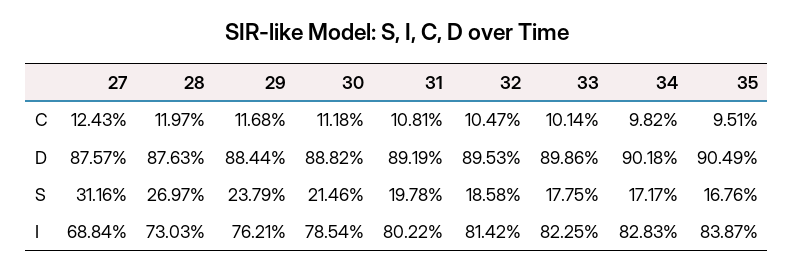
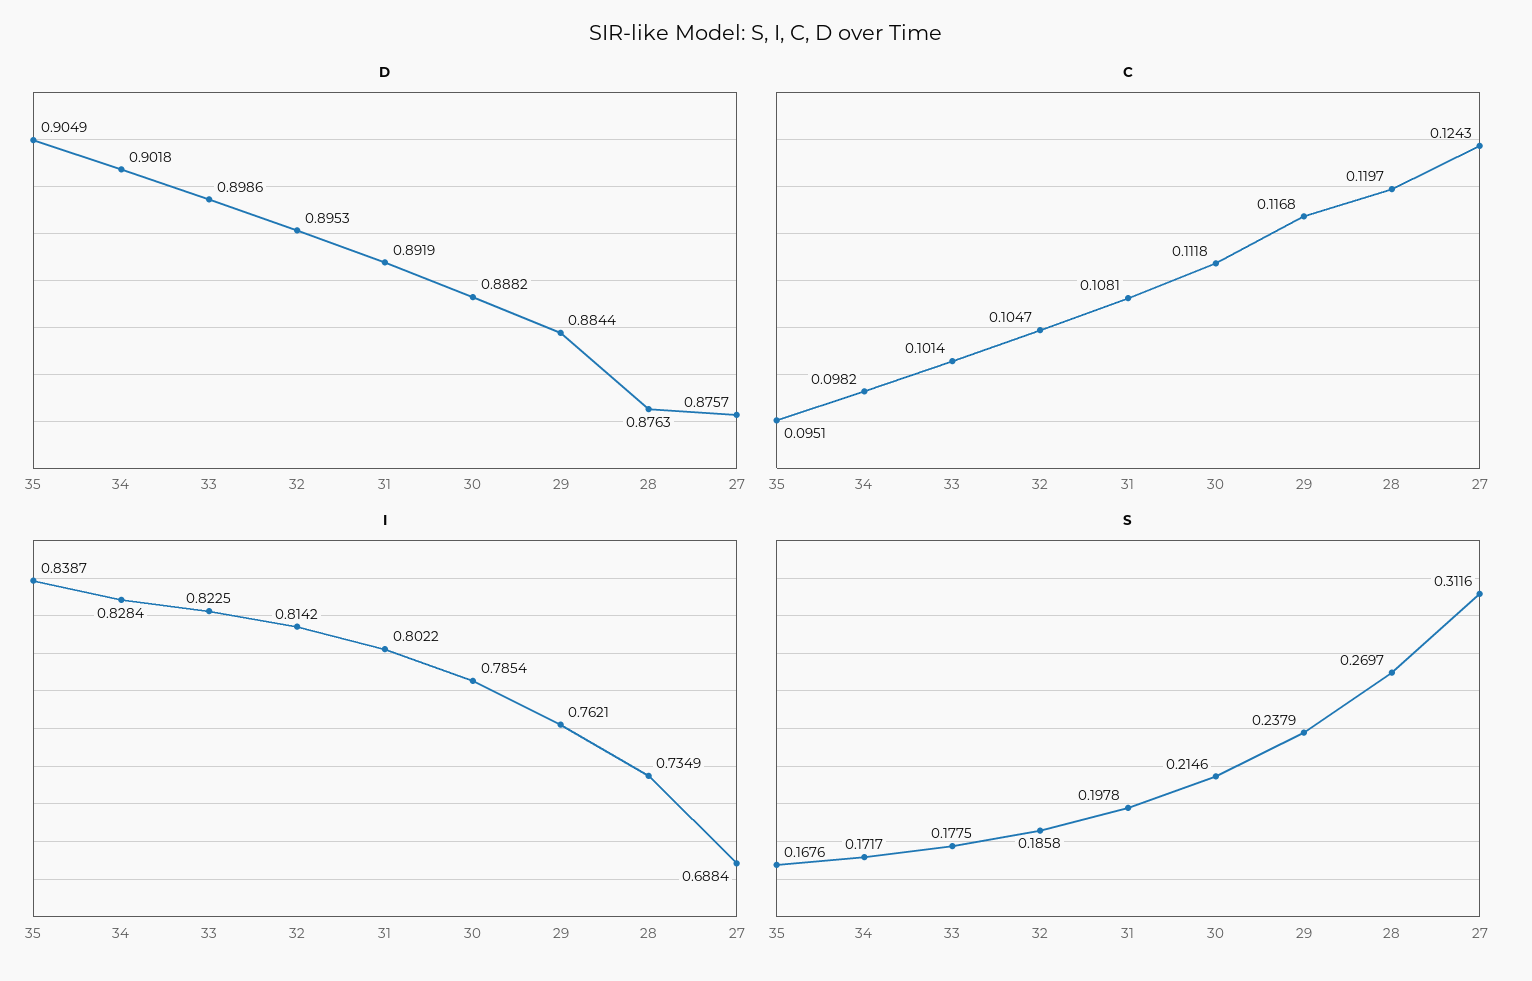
  {
    "C": {
      "27": 0.1243,
      "28": 0.1197,
      "29": 0.1168,
      "30": 0.1118,
      "31": 0.1081,
      "32": 0.1047,
      "33": 0.1014,
      "34": 0.0982,
      "35": 0.0951
    },
    "D": {
      "27": 0.8757,
      "28": 0.8763,
      "29": 0.8844,
      "30": 0.8882,
      "31": 0.8919,
      "32": 0.8953,
      "33": 0.8986,
      "34": 0.9018,
      "35": 0.9049
    },
    "S": {
      "27": 0.3116,
      "28": 0.2697,
      "29": 0.2379,
      "30": 0.2146,
      "31": 0.1978,
      "32": 0.1858,
      "33": 0.1775,
      "34": 0.1717,
      "35": 0.1676
    },
    "I": {
      "27": 0.6884,
-     "28": 0.7303,
+     "28": 0.7349,
      "29": 0.7621,
      "30": 0.7854,
      "31": 0.8022,
      "32": 0.8142,
      "33": 0.8225,
-     "34": 0.8283,
+     "34": 0.8284,
      "35": 0.8387
    }
  }

